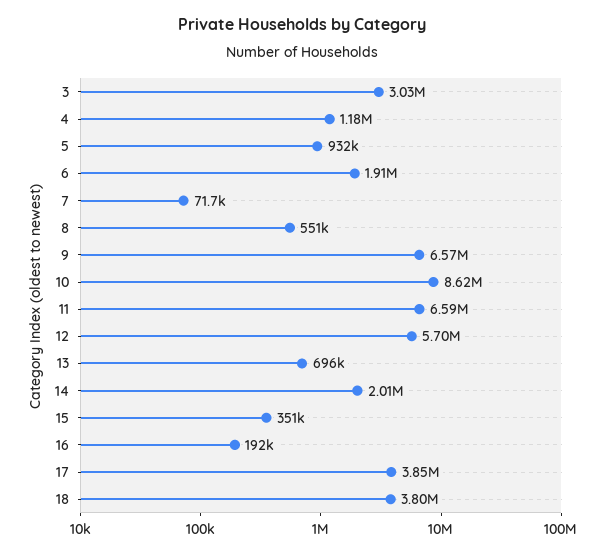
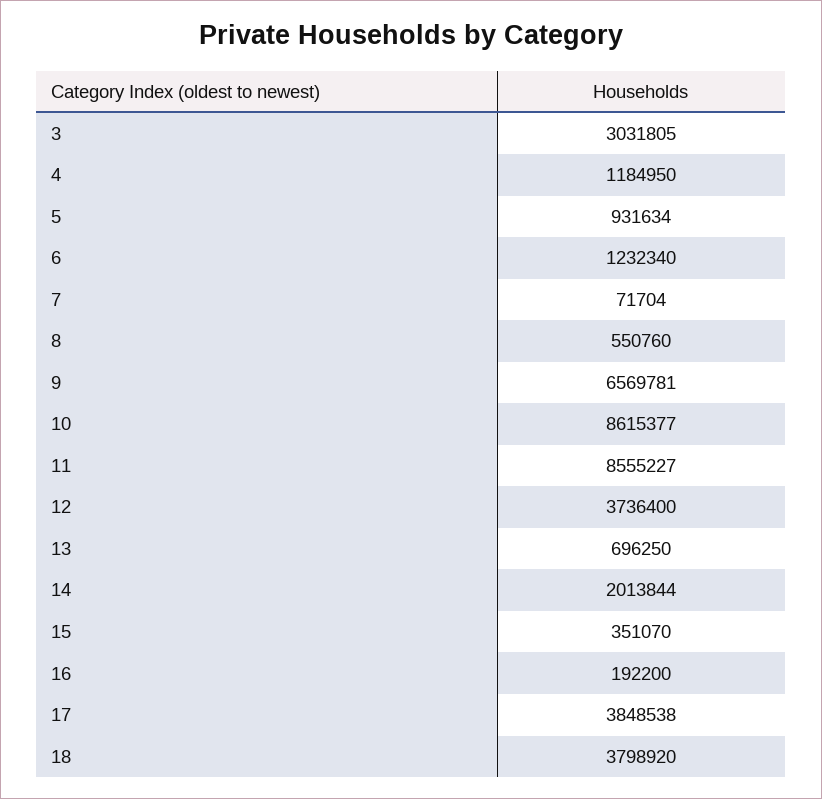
  {
    "3": 3031805,
    "4": 1184950,
    "5": 931634,
-   "6": 1910000,
+   "6": 1232340,
    "7": 71704,
    "8": 550760,
    "9": 6569781,
    "10": 8615377,
-   "11": 6590000,
+   "11": 8555227,
-   "12": 5700000,
+   "12": 3736400,
    "13": 696250,
    "14": 2013844,
    "15": 351070,
    "16": 192200,
    "17": 3848538,
    "18": 3798920
  }

